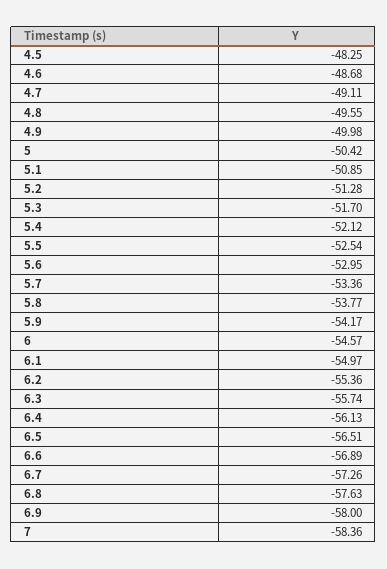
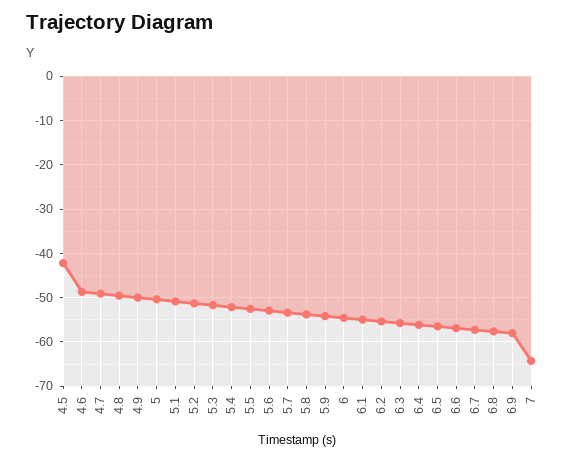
  {
-   "4.5": -48.25,
+   "4.5": -42,
    "4.6": -48.68,
    "4.7": -49.11,
    "4.8": -49.55,
    "4.9": -49.98,
    "5": -50.42,
    "5.1": -50.85,
    "5.2": -51.28,
    "5.3": -51.7,
    "5.4": -52.12,
    "5.5": -52.54,
    "5.6": -52.95,
    "5.7": -53.36,
    "5.8": -53.77,
    "5.9": -54.17,
    "6": -54.57,
    "6.1": -54.97,
    "6.2": -55.36,
    "6.3": -55.74,
    "6.4": -56.13,
    "6.5": -56.51,
    "6.6": -56.89,
    "6.7": -57.26,
    "6.8": -57.63,
    "6.9": -58,
-   "7": -58.36
+   "7": -64
  }

